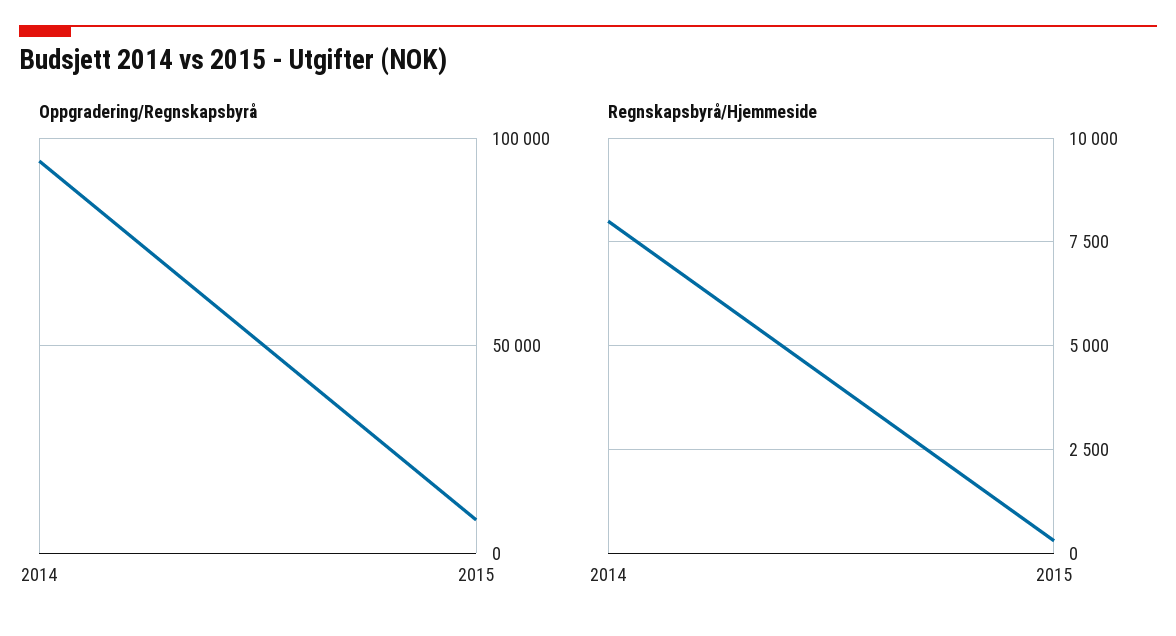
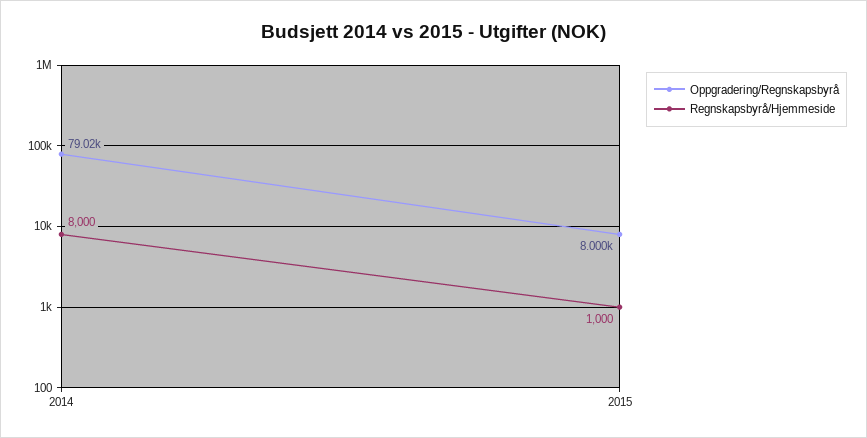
  {
    "Oppgradering/Regnskapsbyrå": {
-     "2014": 95000,
+     "2014": 79020,
      "2015": 8000
    },
    "Regnskapsbyrå/Hjemmeside": {
      "2014": 8000,
-     "2015": 250
+     "2015": 1000
    }
  }

